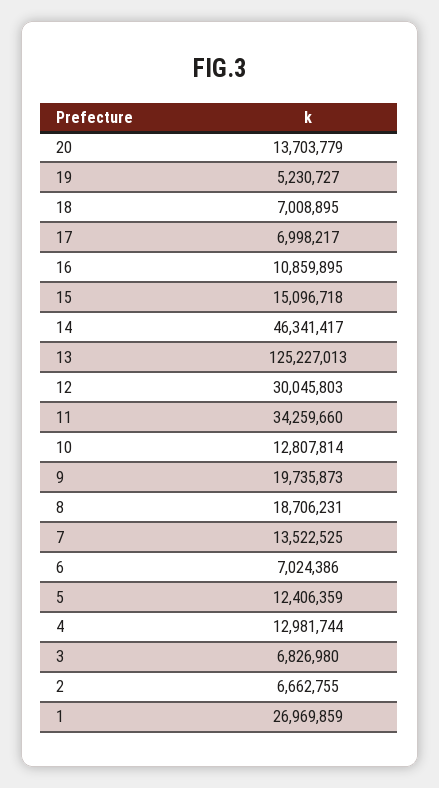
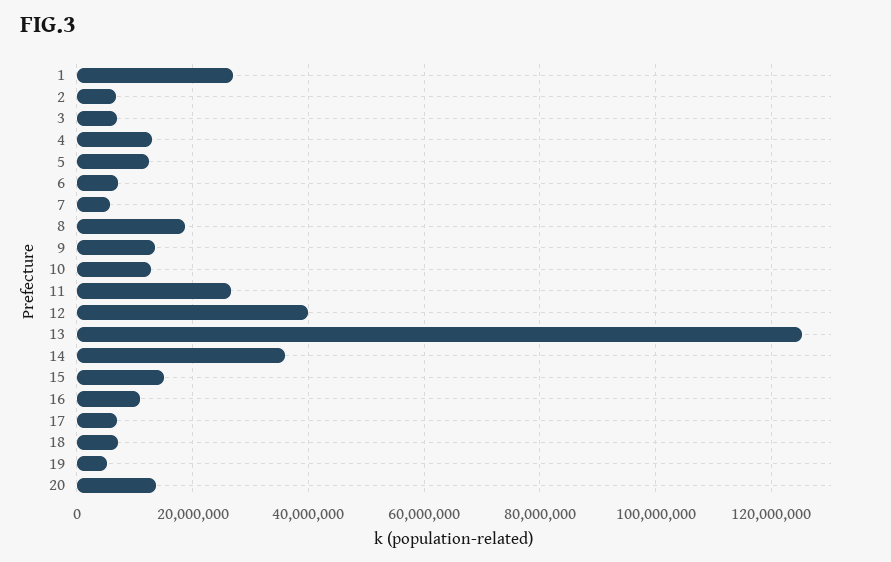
  {
    "20": 13703779,
    "19": 5230727,
    "18": 7008895,
    "17": 6998217,
    "16": 10859895,
    "15": 15096718,
-   "14": 46341417,
+   "14": 36000000,
    "13": 125227013,
-   "12": 30045803,
+   "12": 40000000,
-   "11": 34259660,
+   "11": 26000000,
    "10": 12807814,
-   "9": 19735873,
+   "9": 14000000,
    "8": 18706231,
-   "7": 13522525,
+   "7": 6000000,
    "6": 7024386,
    "5": 12406359,
    "4": 12981744,
    "3": 6826980,
    "2": 6662755,
    "1": 26969859
  }

